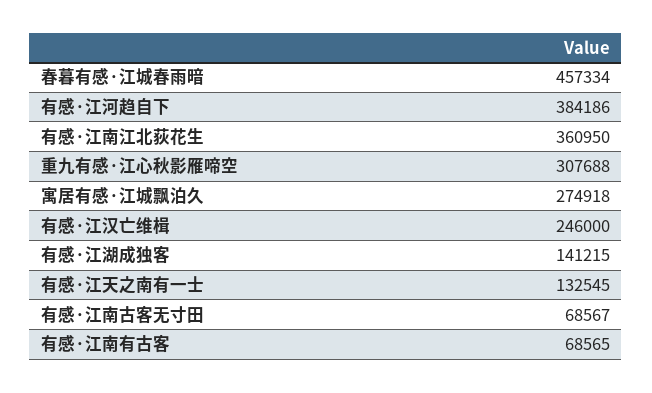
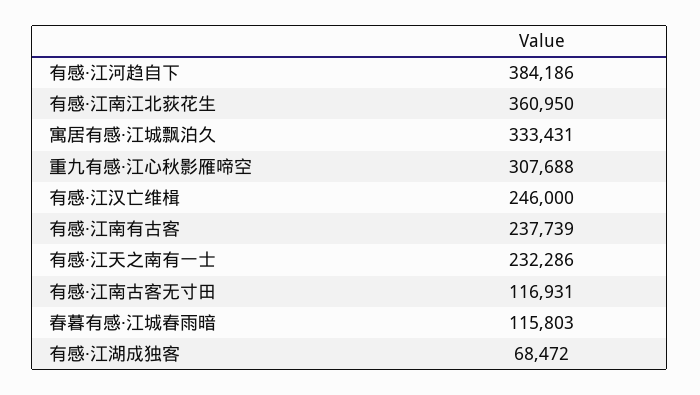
  {
-   "春暮有感·江城春雨暗": 457334,
+   "春暮有感·江城春雨暗": 115803,
    "有感·江河趋自下": 384186,
    "有感·江南江北荻花生": 360950,
    "重九有感·江心秋影雁啼空": 307688,
-   "寓居有感·江城飘泊久": 274918,
+   "寓居有感·江城飘泊久": 333431,
    "有感·江汉亡维楫": 246000,
-   "有感·江湖成独客": 141215,
+   "有感·江湖成独客": 68472,
-   "有感·江天之南有一士": 132545,
+   "有感·江天之南有一士": 232286,
-   "有感·江南古客无寸田": 68567,
+   "有感·江南古客无寸田": 116931,
-   "有感·江南有古客": 68565
+   "有感·江南有古客": 237739
  }

